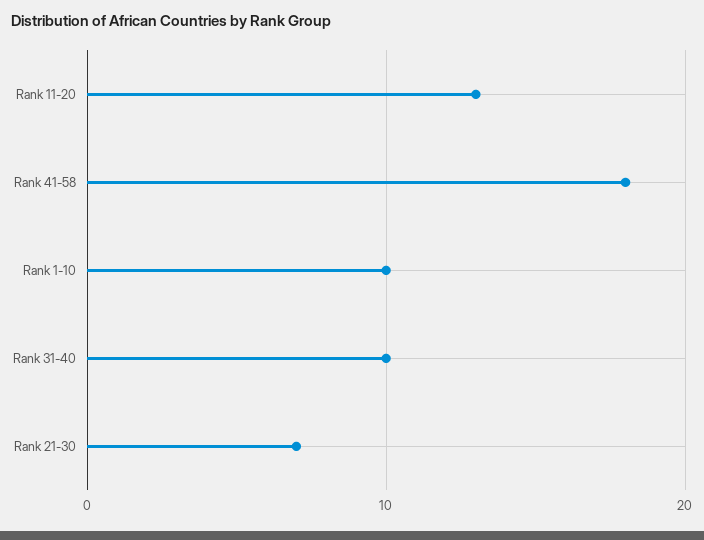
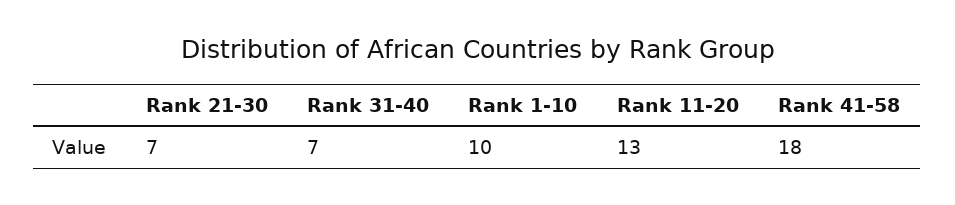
  {
    "Rank 11-20": 13,
    "Rank 41-58": 18,
    "Rank 1-10": 10,
-   "Rank 31-40": 10,
+   "Rank 31-40": 7,
    "Rank 21-30": 7
  }

